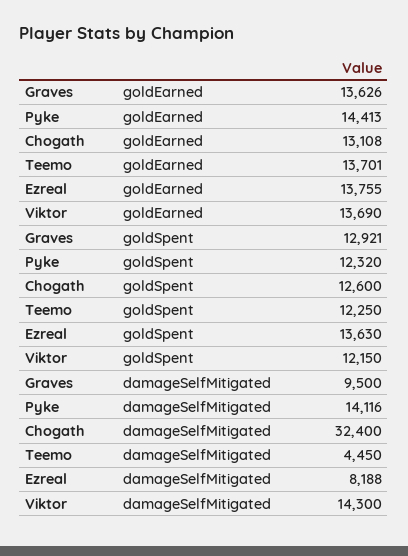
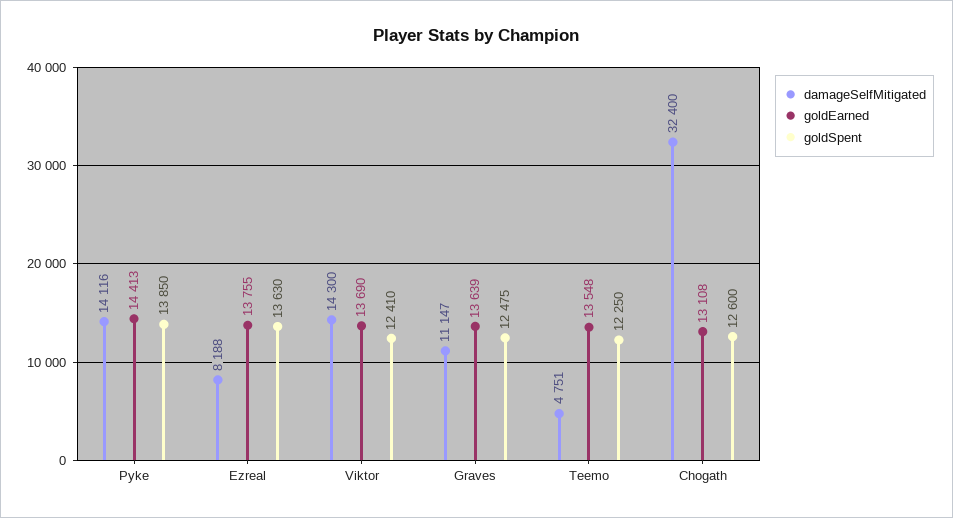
  {
    "goldEarned": {
-     "Graves": 13626,
+     "Graves": 13639,
      "Pyke": 14413,
      "Chogath": 13108,
-     "Teemo": 13701,
+     "Teemo": 13548,
      "Ezreal": 13755,
      "Viktor": 13690
    },
    "goldSpent": {
-     "Graves": 12921,
+     "Graves": 12475,
-     "Pyke": 12320,
+     "Pyke": 13850,
      "Chogath": 12600,
      "Teemo": 12250,
      "Ezreal": 13630,
-     "Viktor": 12150
+     "Viktor": 12410
    },
    "damageSelfMitigated": {
-     "Graves": 9500,
+     "Graves": 11147,
      "Pyke": 14116,
      "Chogath": 32400,
-     "Teemo": 4450,
+     "Teemo": 4751,
      "Ezreal": 8188,
      "Viktor": 14300
    }
  }

